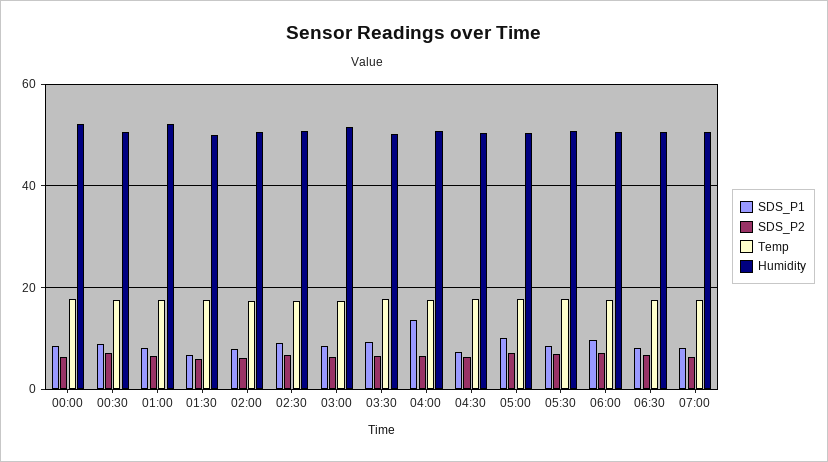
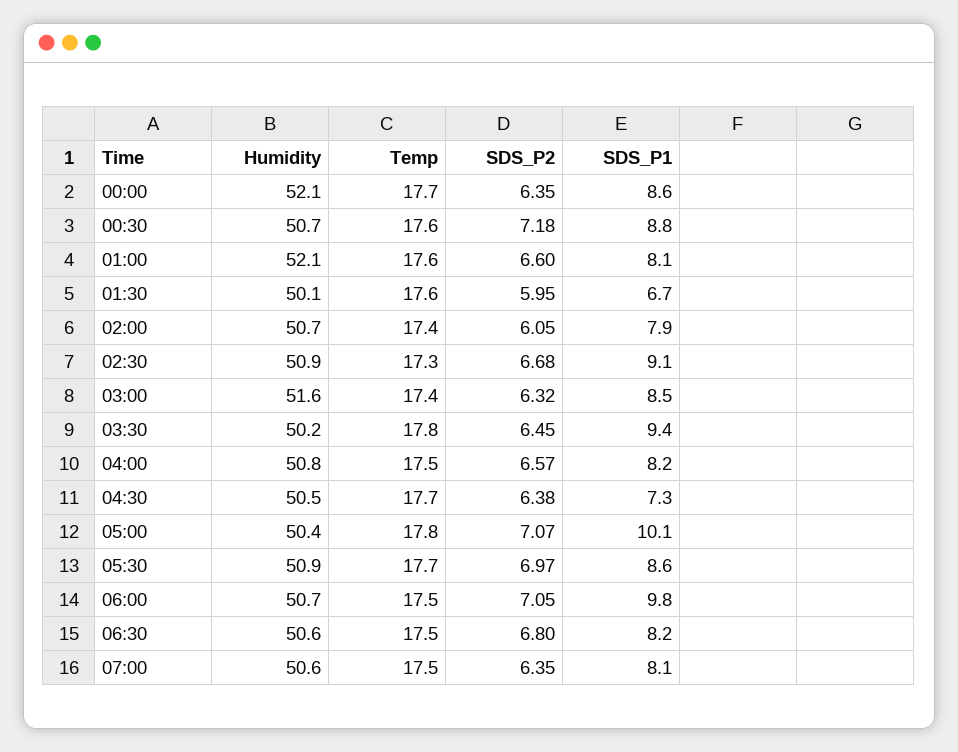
  {
    "SDS_P1": {
      "00:00": 8.6,
      "00:30": 8.8,
      "01:00": 8.1,
      "01:30": 6.7,
      "02:00": 7.9,
      "02:30": 9.1,
      "03:00": 8.5,
      "03:30": 9.4,
-     "04:00": 14,
+     "04:00": 8.2,
      "04:30": 7.3,
      "05:00": 10.1,
      "05:30": 8.6,
      "06:00": 9.8,
      "06:30": 8.2,
      "07:00": 8.1
    },
    "SDS_P2": {
      "00:00": 6.35,
      "00:30": 7.18,
      "01:00": 6.6,
      "01:30": 5.95,
      "02:00": 6.05,
      "02:30": 6.68,
      "03:00": 6.32,
      "03:30": 6.45,
      "04:00": 6.57,
      "04:30": 6.38,
      "05:00": 7.07,
      "05:30": 6.97,
      "06:00": 7.05,
      "06:30": 6.8,
      "07:00": 6.35
    },
    "Temp": {
      "00:00": 17.7,
      "00:30": 17.6,
      "01:00": 17.6,
      "01:30": 17.6,
      "02:00": 17.4,
      "02:30": 17.3,
      "03:00": 17.4,
      "03:30": 17.8,
      "04:00": 17.5,
      "04:30": 17.7,
      "05:00": 17.8,
      "05:30": 17.7,
      "06:00": 17.5,
      "06:30": 17.5,
      "07:00": 17.5
    },
    "Humidity": {
      "00:00": 52.1,
      "00:30": 50.7,
      "01:00": 52.1,
      "01:30": 50.1,
      "02:00": 50.7,
      "02:30": 50.9,
      "03:00": 51.6,
      "03:30": 50.2,
      "04:00": 50.8,
      "04:30": 50.5,
      "05:00": 50.4,
      "05:30": 50.9,
      "06:00": 50.7,
      "06:30": 50.6,
      "07:00": 50.6
    }
  }

